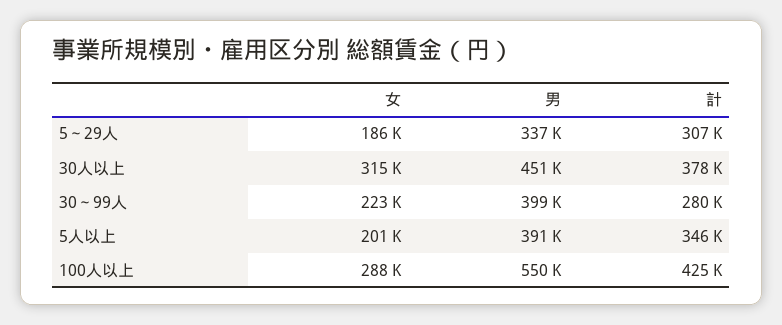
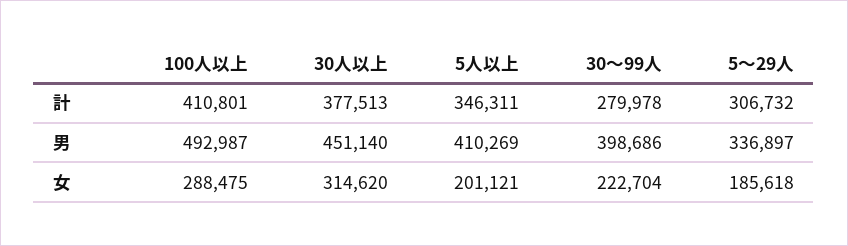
  {
    "女": {
      "5～29人": 185618,
      "30人以上": 314620,
      "30～99人": 222704,
      "5人以上": 201121,
      "100人以上": 288475
    },
    "男": {
      "5～29人": 336897,
      "30人以上": 451140,
      "30～99人": 398686,
-     "5人以上": 391000,
+     "5人以上": 410269,
-     "100人以上": 550000
+     "100人以上": 492987
    },
    "計": {
      "5～29人": 306732,
      "30人以上": 377513,
      "30～99人": 279978,
      "5人以上": 346311,
-     "100人以上": 425000
+     "100人以上": 410801
    }
  }

